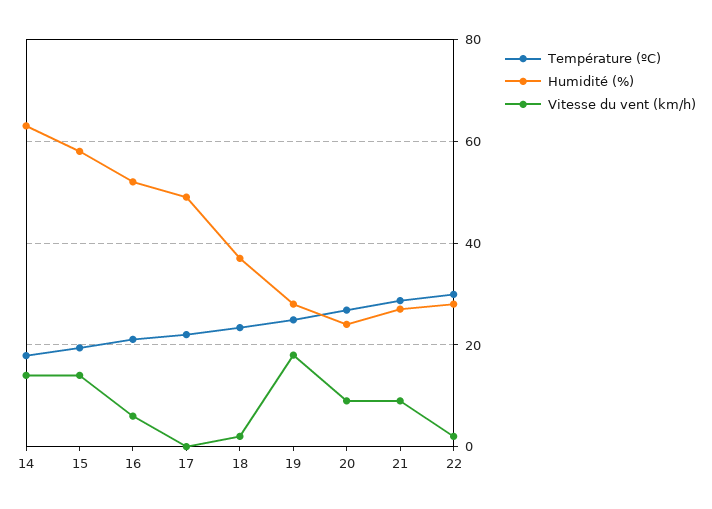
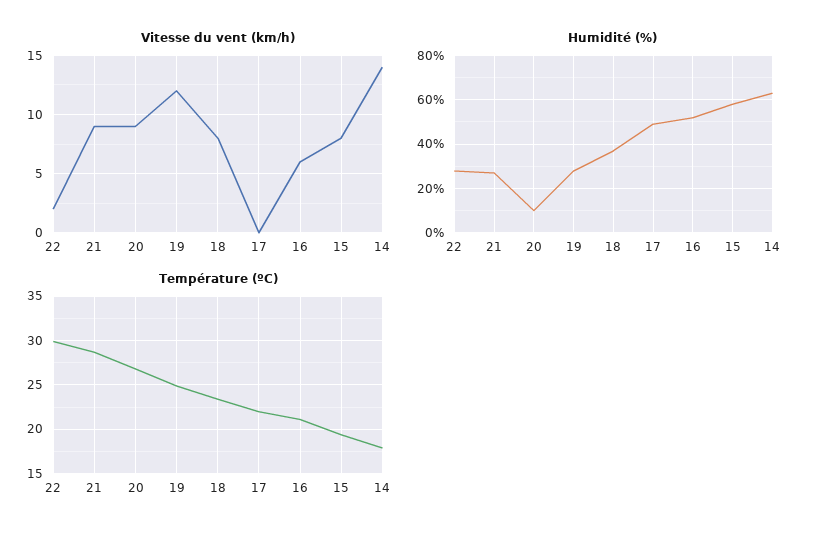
  {
    "Température (ºC)": {
      "14": 18,
      "15": 19,
      "16": 21,
      "17": 22,
      "18": 23,
      "19": 25,
      "20": 27,
      "21": 29,
      "22": 30
    },
    "Humidité (%)": {
      "14": 64,
      "15": 58,
      "16": 52,
      "17": 50,
      "18": 38,
      "19": 28,
-     "20": 24,
+     "20": 10,
      "21": 28,
      "22": 28
    },
    "Vitesse du vent (km/h)": {
      "14": 14,
-     "15": 14,
+     "15": 8,
      "16": 6,
      "17": 0,
-     "18": 2,
+     "18": 8,
-     "19": 18,
+     "19": 12,
      "20": 9,
      "21": 9,
      "22": 2
    }
  }

